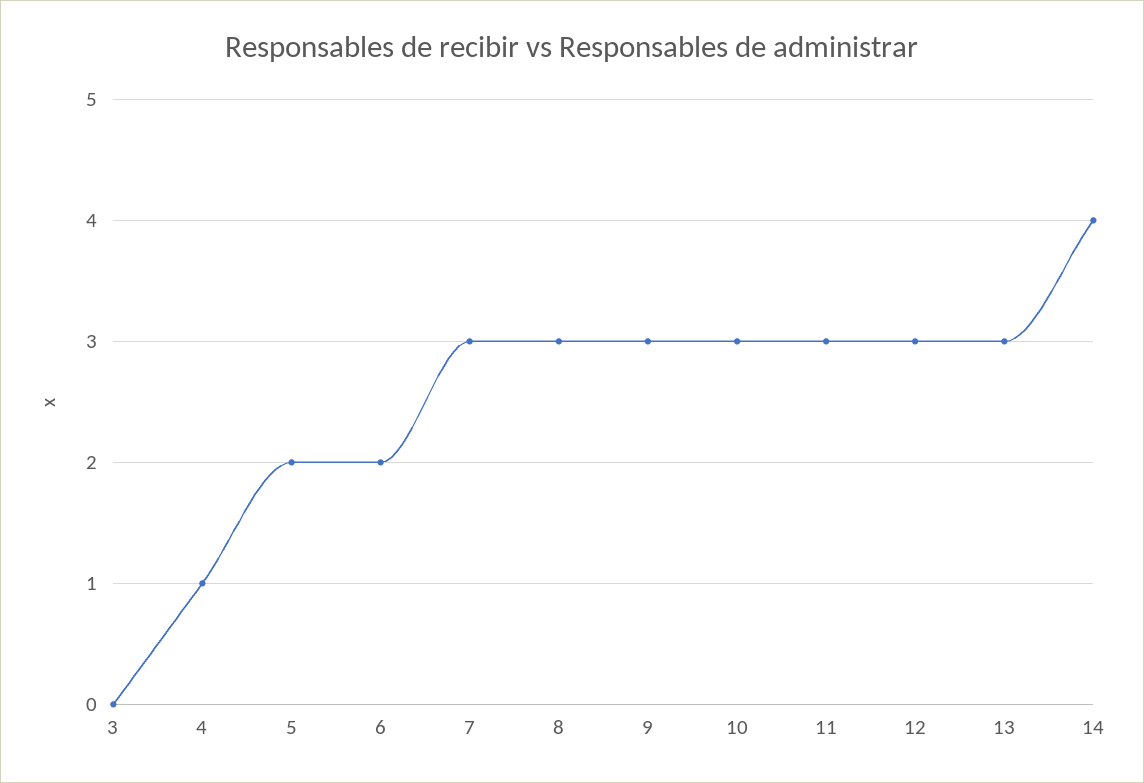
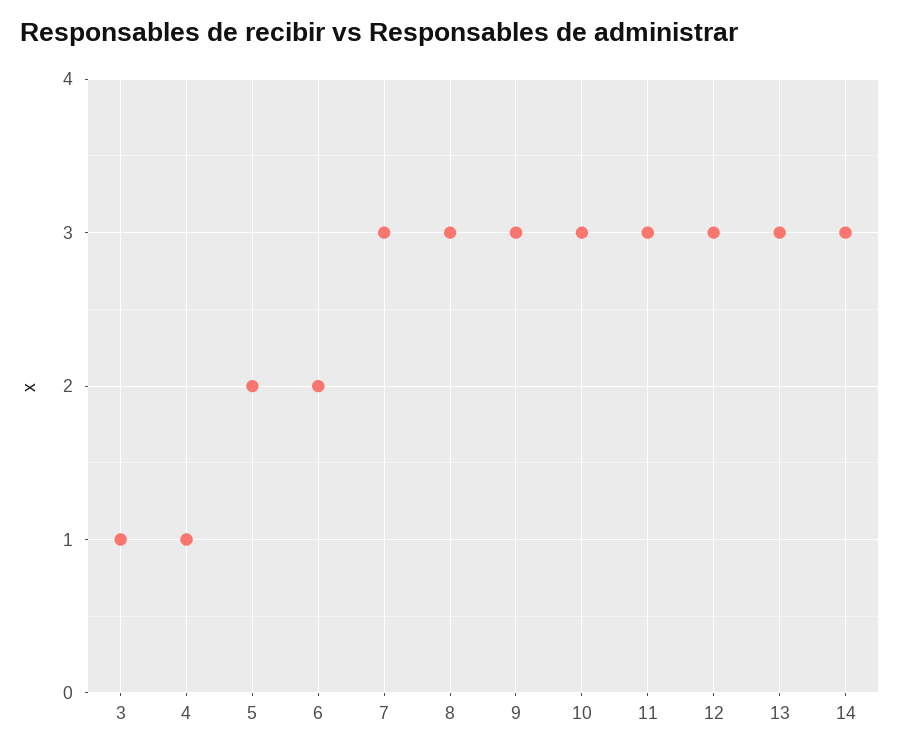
  {
-   "3": 0,
+   "3": 1,
    "4": 1,
    "5": 2,
    "6": 2,
    "7": 3,
    "8": 3,
    "9": 3,
    "10": 3,
    "11": 3,
    "12": 3,
    "13": 3,
-   "14": 4
+   "14": 3
  }

